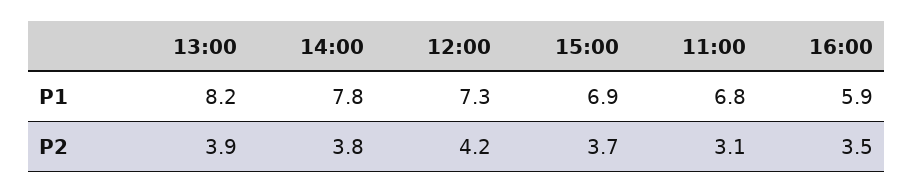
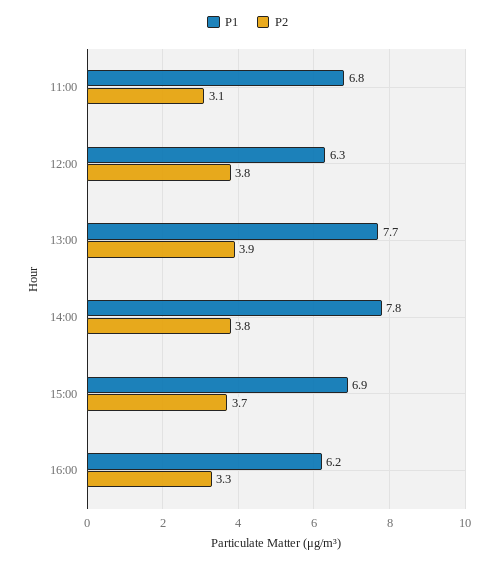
  {
    "P1": {
-     "13:00": 8.2,
+     "13:00": 7.7,
      "14:00": 7.8,
-     "12:00": 7.3,
+     "12:00": 6.3,
      "15:00": 6.9,
      "11:00": 6.8,
-     "16:00": 5.9
+     "16:00": 6.2
    },
    "P2": {
      "13:00": 3.9,
      "14:00": 3.8,
-     "12:00": 4.2,
+     "12:00": 3.8,
      "15:00": 3.7,
      "11:00": 3.1,
-     "16:00": 3.5
+     "16:00": 3.3
    }
  }

